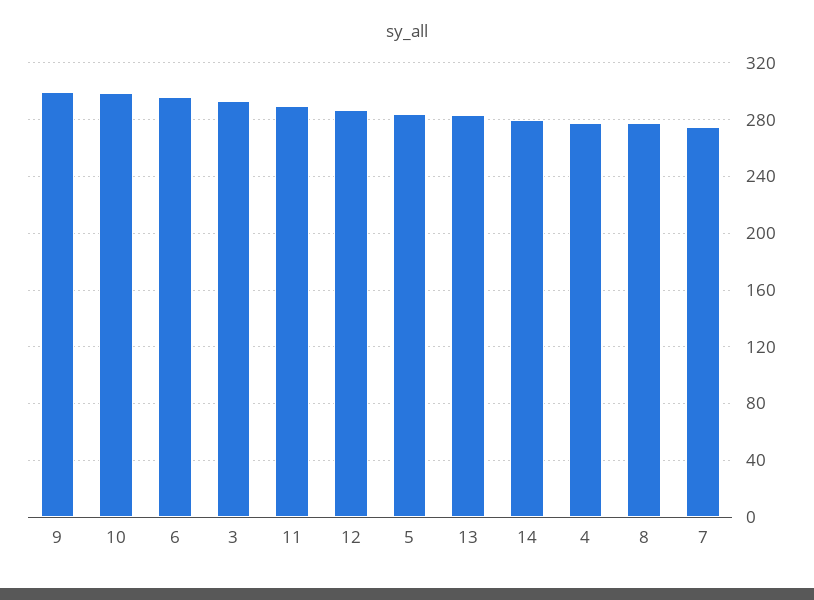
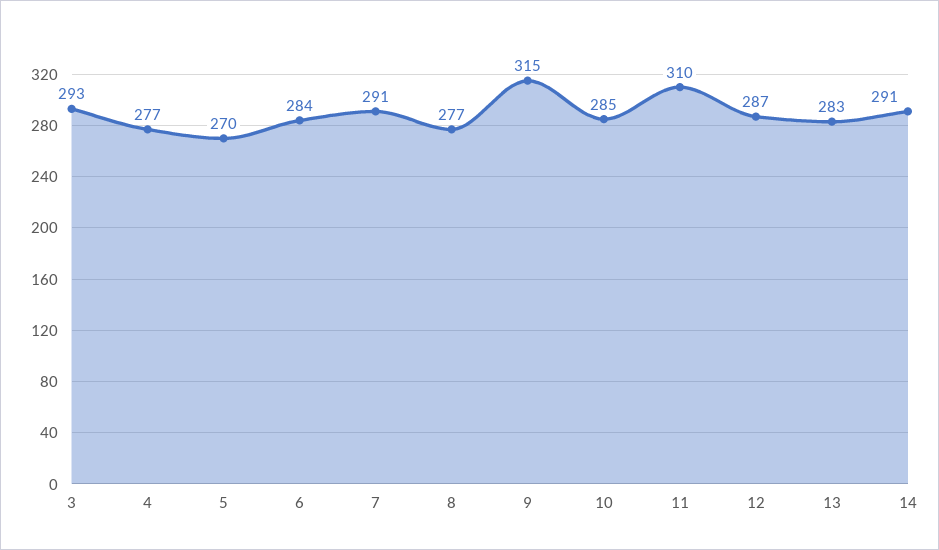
  {
-   "9": 300,
+   "9": 315,
-   "10": 300,
+   "10": 285,
-   "6": 295,
+   "6": 284,
    "3": 293,
-   "11": 290,
+   "11": 310,
    "12": 287,
-   "5": 285,
+   "5": 270,
    "13": 283,
-   "14": 280,
+   "14": 291,
    "4": 277,
    "8": 277,
-   "7": 275
+   "7": 291
  }

